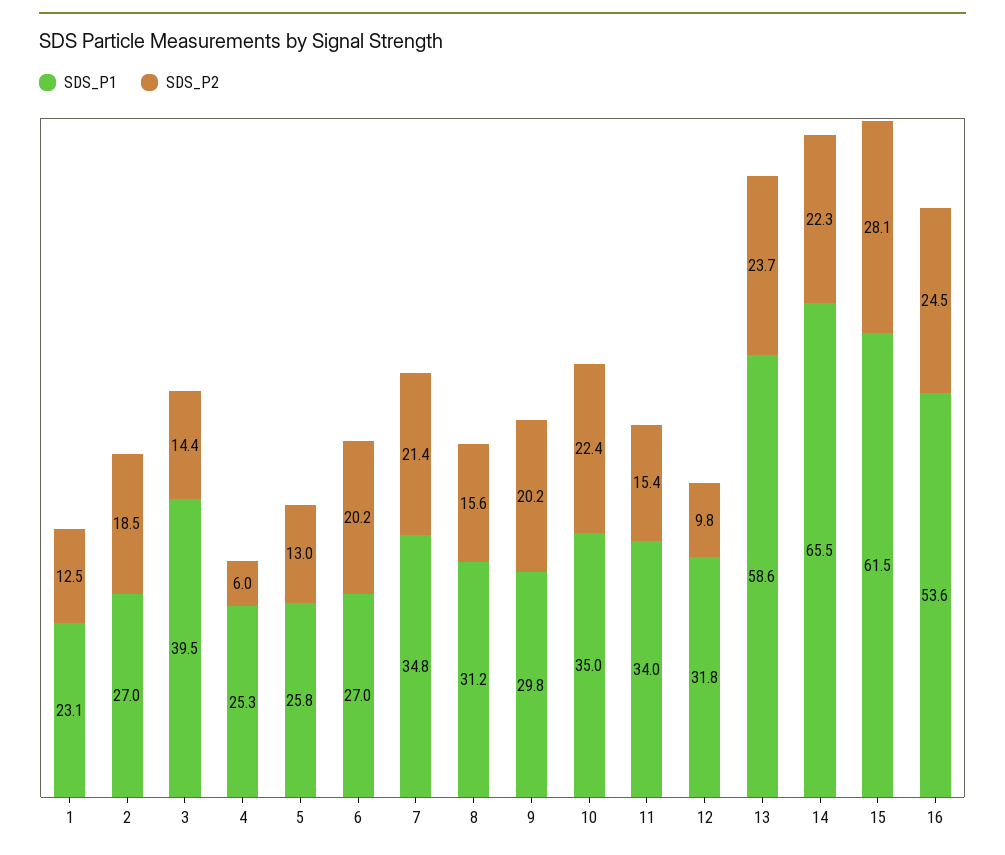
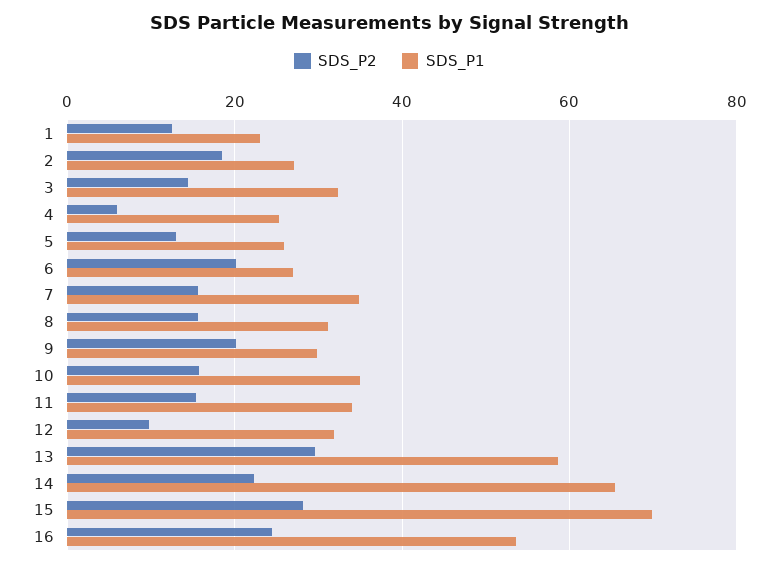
  {
    "SDS_P1": {
      "1": 23.1,
      "2": 27,
-     "3": 39.5,
+     "3": 32,
      "4": 25.3,
      "5": 25.8,
      "6": 27,
      "7": 34.8,
      "8": 31.2,
      "9": 29.8,
      "10": 35,
      "11": 34,
      "12": 31.8,
      "13": 58.6,
      "14": 65.5,
-     "15": 61.5,
+     "15": 70,
      "16": 53.6
    },
    "SDS_P2": {
      "1": 12.5,
      "2": 18.5,
      "3": 14.4,
      "4": 6,
      "5": 13,
      "6": 20.2,
-     "7": 21.4,
+     "7": 16,
      "8": 15.6,
      "9": 20.2,
-     "10": 22.4,
+     "10": 16,
      "11": 15.4,
      "12": 9.8,
-     "13": 23.7,
+     "13": 30,
      "14": 22.3,
      "15": 28.1,
      "16": 24.5
    }
  }

